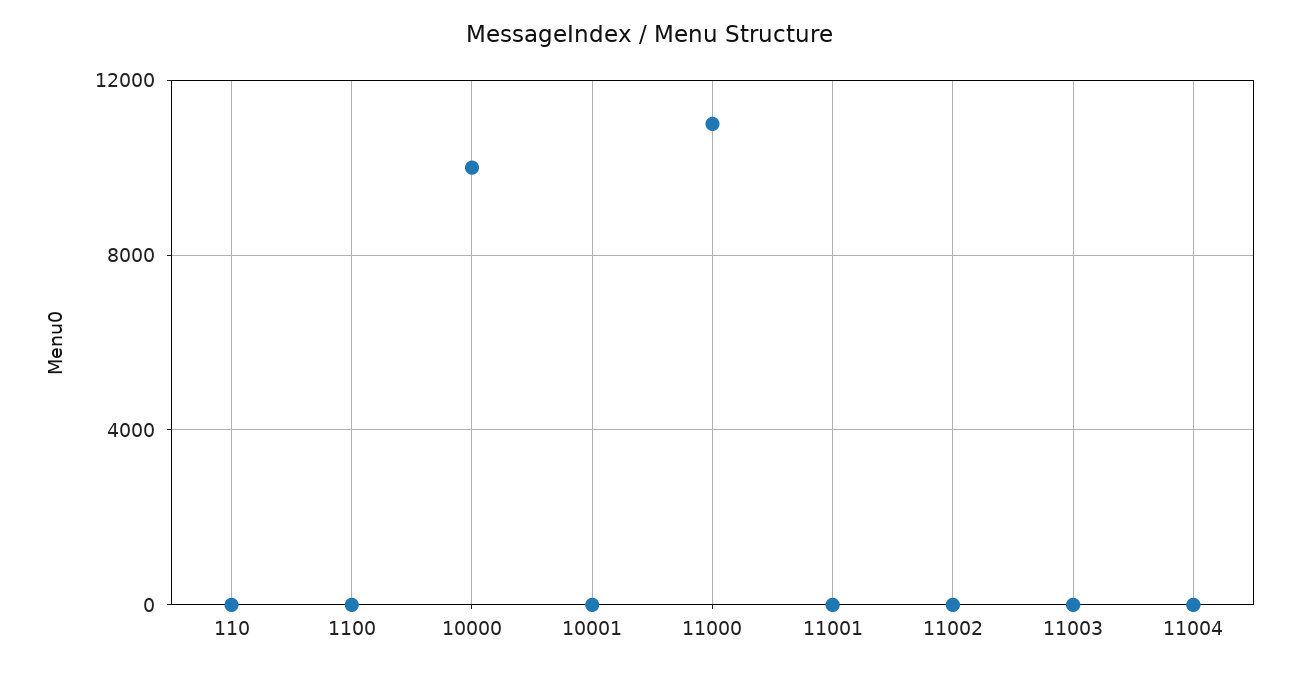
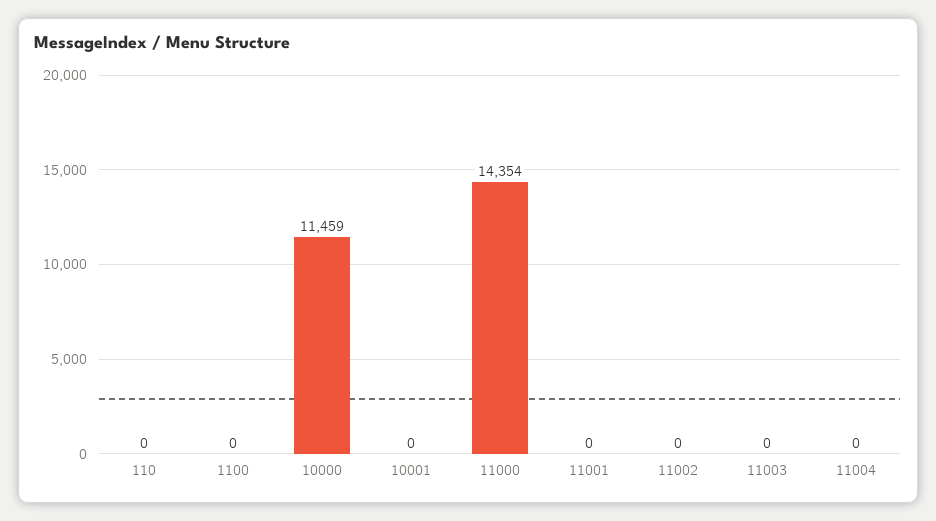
  {
    "110": 0,
    "1100": 0,
-   "10000": 10000,
+   "10000": 11459,
    "10001": 0,
-   "11000": 11000,
+   "11000": 14354,
    "11001": 0,
    "11002": 0,
    "11003": 0,
    "11004": 0
  }

